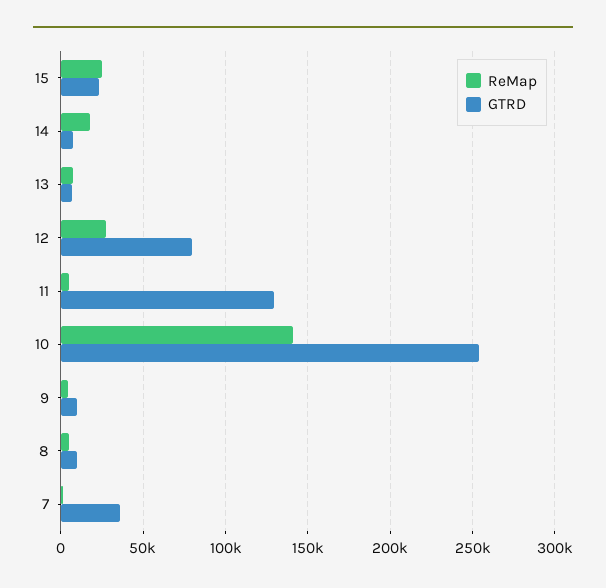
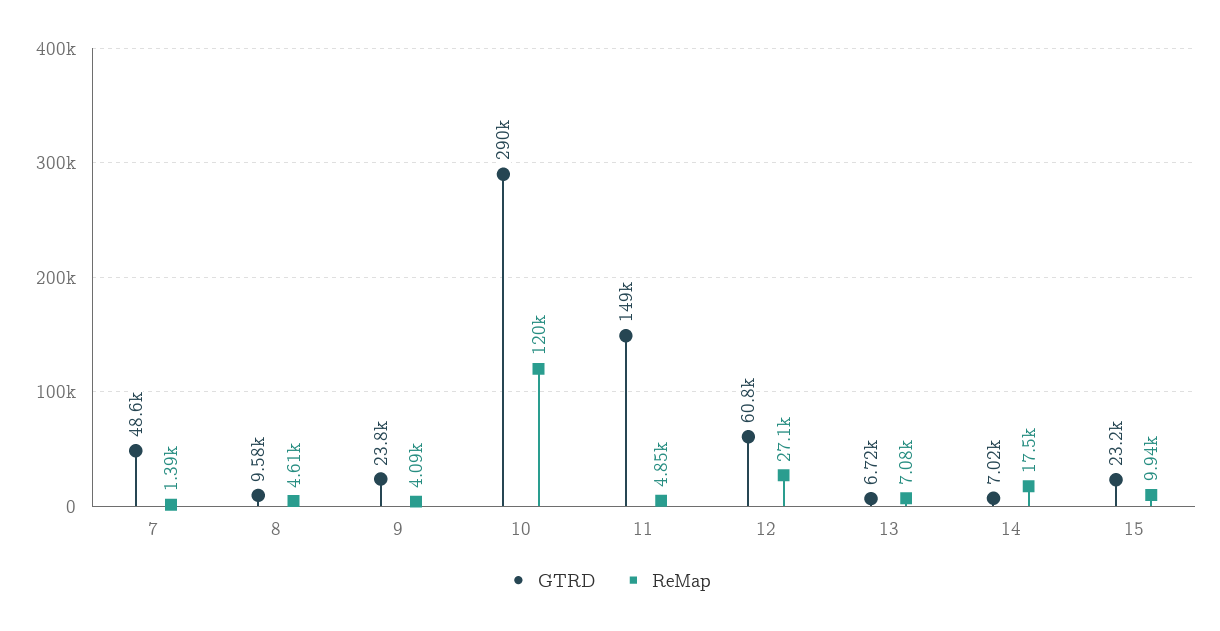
  {
    "ReMap": {
-     "15": 25000,
+     "15": 9940,
      "14": 17500,
      "13": 7080,
      "12": 27100,
      "11": 4850,
-     "10": 140000,
+     "10": 120000,
      "9": 4090,
      "8": 4610,
      "7": 1390
    },
    "GTRD": {
      "15": 23200,
      "14": 7020,
      "13": 6720,
-     "12": 80000,
+     "12": 60800,
-     "11": 130000,
+     "11": 149000,
-     "10": 255000,
+     "10": 290000,
-     "9": 10000,
+     "9": 23800,
      "8": 9580,
-     "7": 35000
+     "7": 48600
    }
  }

